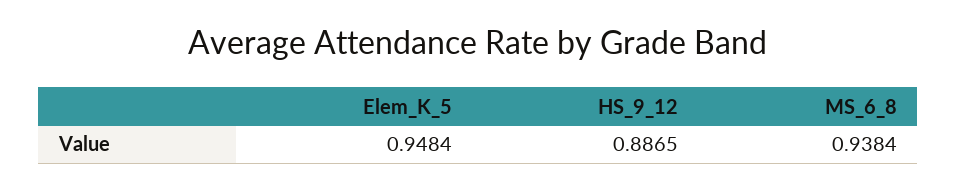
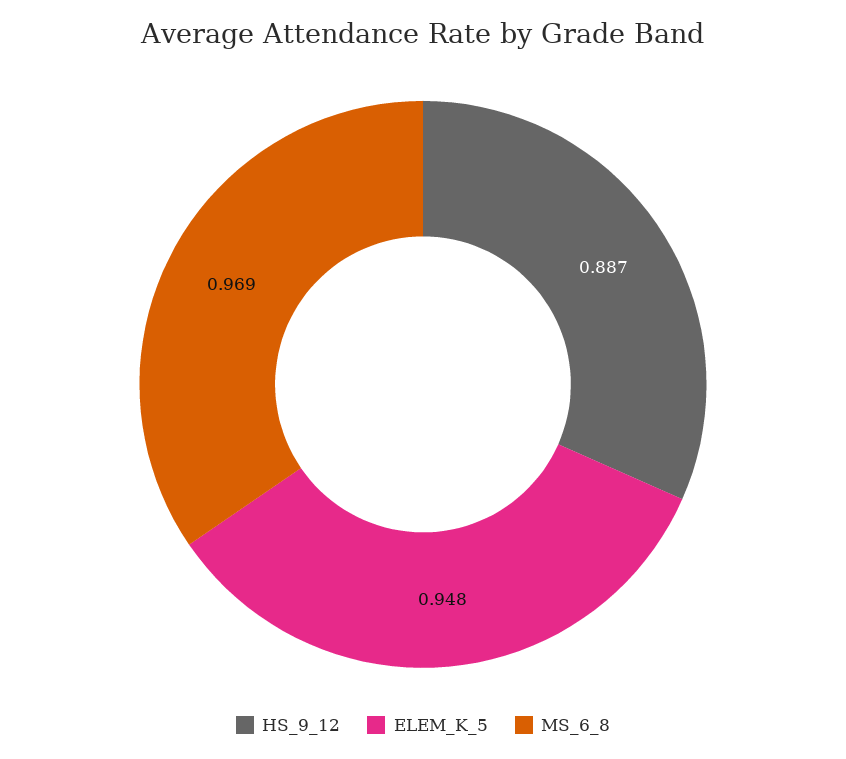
  {
    "Elem_K_5": 0.9484,
    "HS_9_12": 0.8865,
-   "MS_6_8": 0.9384
+   "MS_6_8": 0.969
  }

